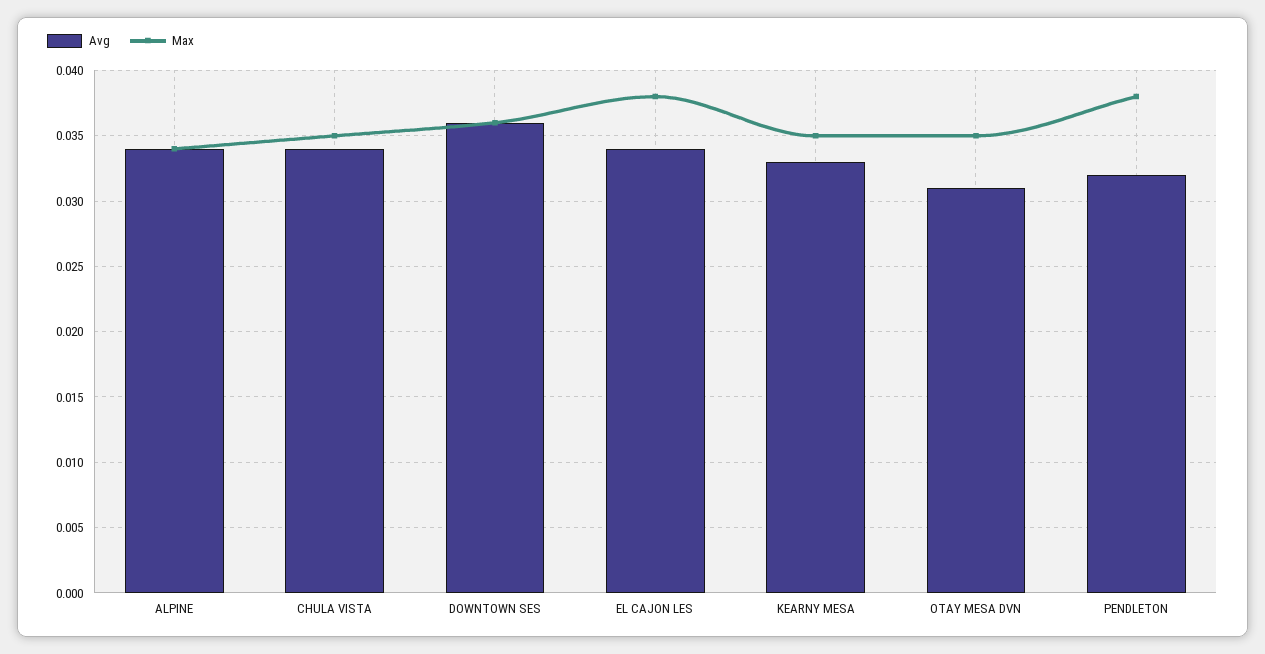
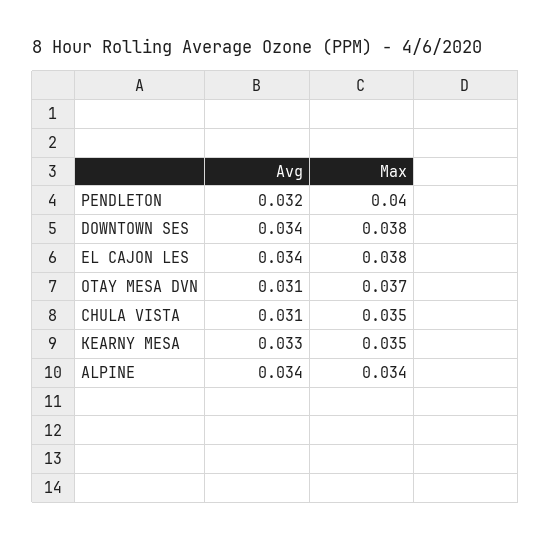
  {
    "Avg": {
      "ALPINE": 0.034,
-     "CHULA VISTA": 0.034,
+     "CHULA VISTA": 0.031,
-     "DOWNTOWN SES": 0.036,
+     "DOWNTOWN SES": 0.034,
      "EL CAJON LES": 0.034,
      "KEARNY MESA": 0.033,
      "OTAY MESA DVN": 0.031,
      "PENDLETON": 0.032
    },
    "Max": {
      "ALPINE": 0.034,
      "CHULA VISTA": 0.035,
-     "DOWNTOWN SES": 0.036,
+     "DOWNTOWN SES": 0.038,
      "EL CAJON LES": 0.038,
      "KEARNY MESA": 0.035,
-     "OTAY MESA DVN": 0.035,
+     "OTAY MESA DVN": 0.037,
-     "PENDLETON": 0.038
+     "PENDLETON": 0.04
    }
  }

